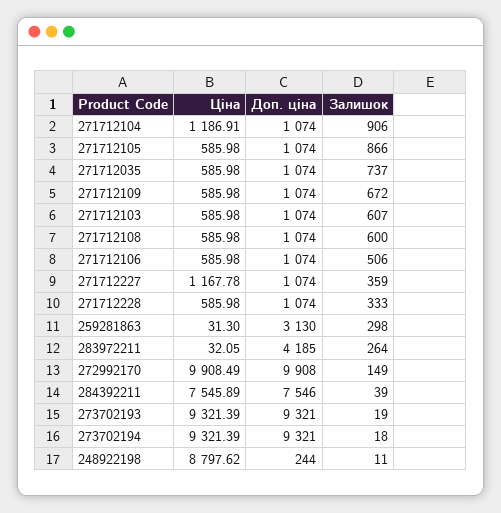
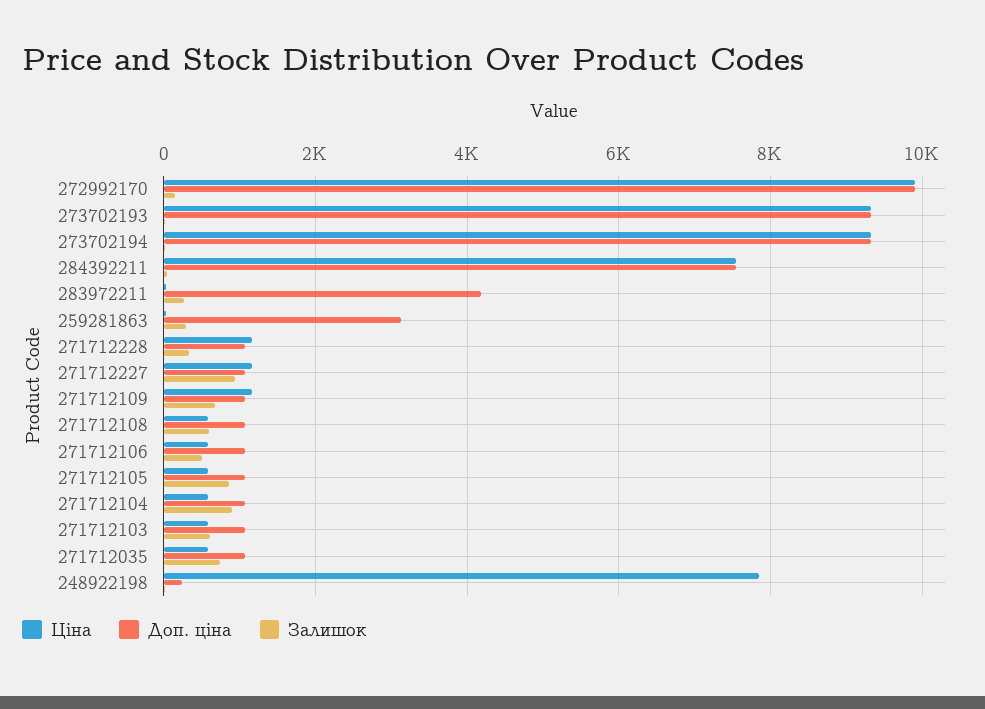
  {
    "Ціна": {
-     "271712104": 1186.91,
+     "271712104": 600,
      "271712105": 585.98,
      "271712035": 585.98,
-     "271712109": 585.98,
+     "271712109": 1200,
      "271712103": 585.98,
      "271712108": 585.98,
      "271712106": 585.98,
      "271712227": 1167.78,
-     "271712228": 585.98,
+     "271712228": 1200,
      "259281863": 31.3,
      "283972211": 32.05,
      "272992170": 9908.49,
      "284392211": 7545.89,
      "273702193": 9321.39,
      "273702194": 9321.39,
-     "248922198": 8797.62
+     "248922198": 7800
    },
    "Доп. ціна": {
      "271712104": 1074,
      "271712105": 1074,
      "271712035": 1074,
      "271712109": 1074,
      "271712103": 1074,
      "271712108": 1074,
      "271712106": 1074,
      "271712227": 1074,
      "271712228": 1074,
      "259281863": 3130,
      "283972211": 4185,
      "272992170": 9908,
      "284392211": 7546,
      "273702193": 9321,
      "273702194": 9321,
      "248922198": 244
    },
    "Залишок": {
      "271712104": 906,
      "271712105": 866,
      "271712035": 737,
      "271712109": 672,
      "271712103": 607,
      "271712108": 600,
      "271712106": 506,
-     "271712227": 359,
+     "271712227": 1000,
      "271712228": 333,
      "259281863": 298,
      "283972211": 264,
      "272992170": 149,
      "284392211": 39,
      "273702193": 19,
      "273702194": 18,
      "248922198": 11
    }
  }

